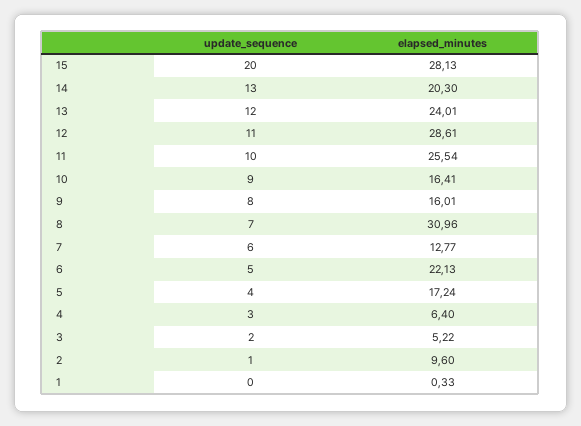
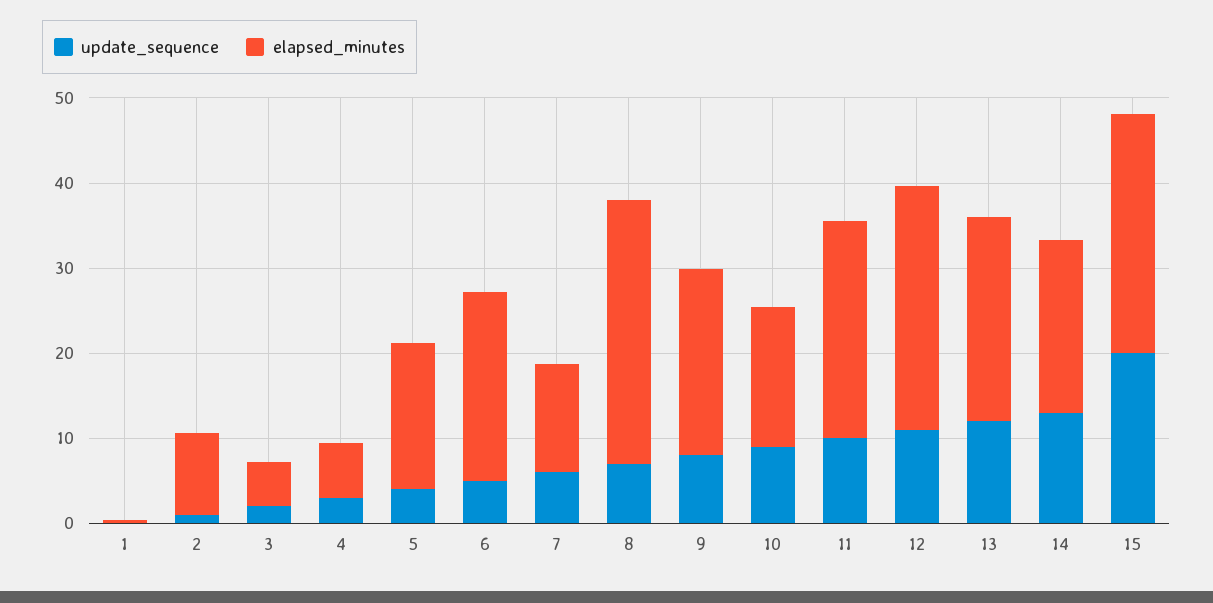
  {
    "update_sequence": {
      "15": 20,
      "14": 13,
      "13": 12,
      "12": 11,
      "11": 10,
      "10": 9,
      "9": 8,
      "8": 7,
      "7": 6,
      "6": 5,
      "5": 4,
      "4": 3,
      "3": 2,
      "2": 1,
      "1": 0
    },
    "elapsed_minutes": {
      "15": 28.13,
      "14": 20.3,
      "13": 24.01,
      "12": 28.61,
      "11": 25.54,
      "10": 16.41,
-     "9": 16.01,
+     "9": 22,
      "8": 30.96,
      "7": 12.77,
      "6": 22.13,
      "5": 17.24,
      "4": 6.4,
      "3": 5.22,
      "2": 9.6,
      "1": 0.33
    }
  }

